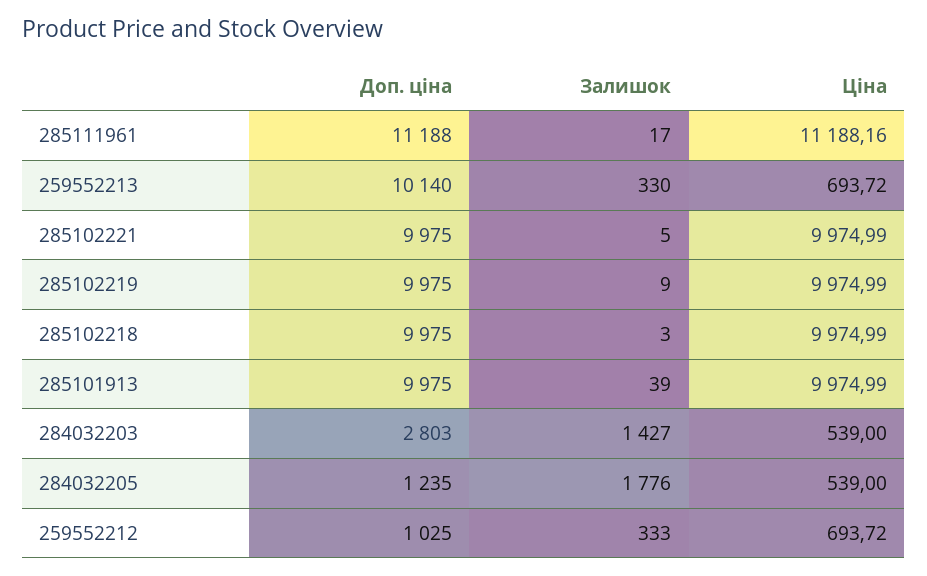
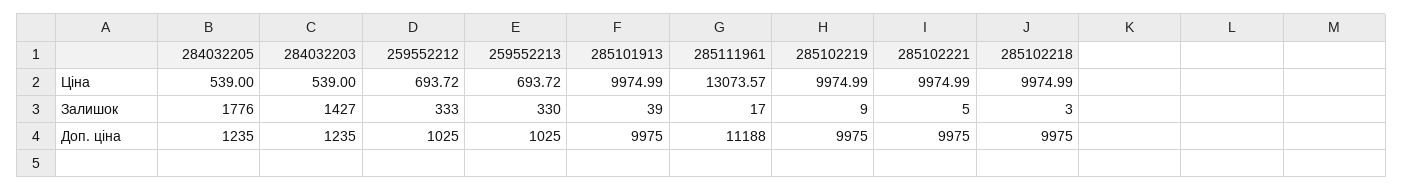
  {
    "Доп. ціна": {
      "285111961": 11188,
-     "259552213": 10140,
+     "259552213": 1025,
      "285102221": 9975,
      "285102219": 9975,
      "285102218": 9975,
      "285101913": 9975,
-     "284032203": 2803,
+     "284032203": 1235,
      "284032205": 1235,
      "259552212": 1025
    },
    "Залишок": {
      "285111961": 17,
      "259552213": 330,
      "285102221": 5,
      "285102219": 9,
      "285102218": 3,
      "285101913": 39,
      "284032203": 1427,
      "284032205": 1776,
      "259552212": 333
    },
    "Ціна": {
-     "285111961": 11188.16,
+     "285111961": 13073.57,
      "259552213": 693.72,
      "285102221": 9974.99,
      "285102219": 9974.99,
      "285102218": 9974.99,
      "285101913": 9974.99,
      "284032203": 539,
      "284032205": 539,
      "259552212": 693.72
    }
  }

